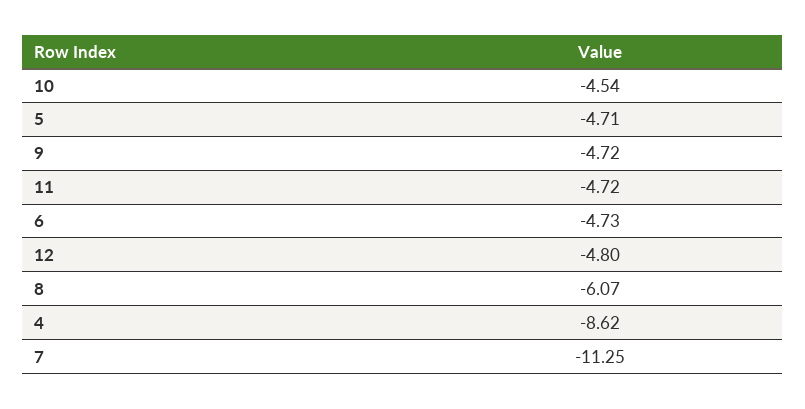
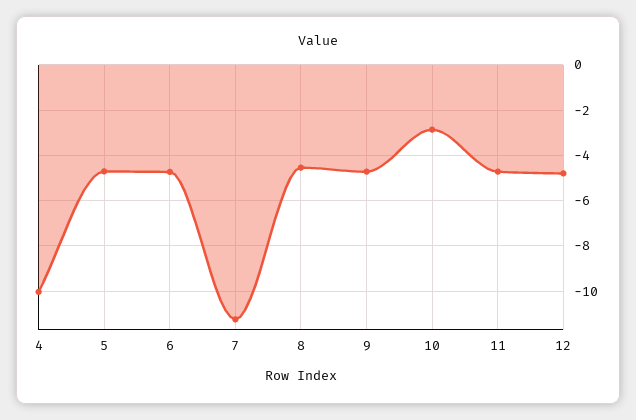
  {
-   "10": -4.54,
+   "10": -3,
    "5": -4.71,
    "9": -4.72,
    "11": -4.72,
    "6": -4.73,
    "12": -4.8,
-   "8": -6.07,
+   "8": -4.5,
-   "4": -8.62,
+   "4": -10,
    "7": -11.25
  }

